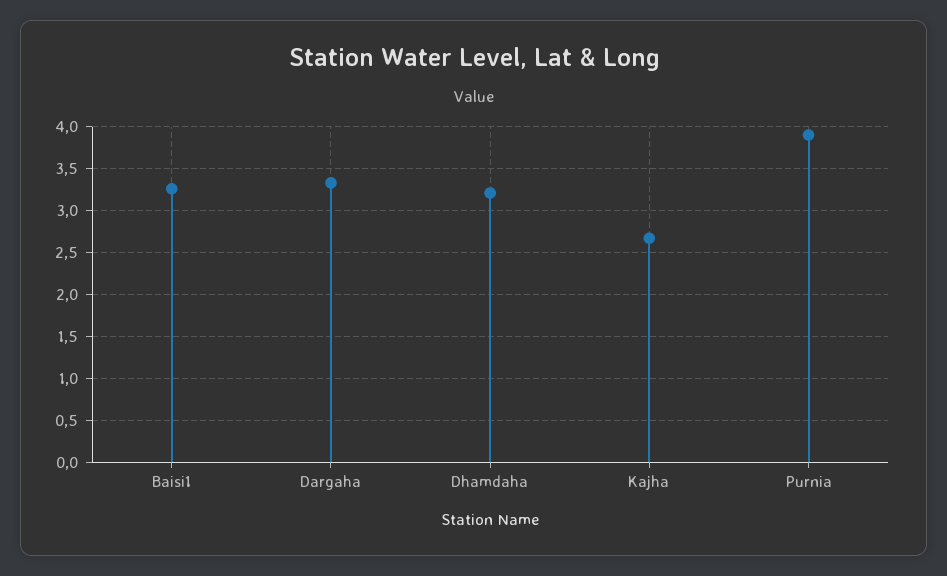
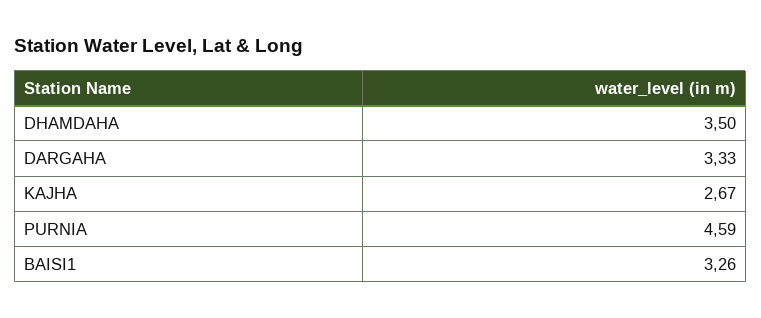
  {
    "Baisi1": 3.26,
    "Dargaha": 3.33,
-   "Dhamdaha": 3.2,
+   "Dhamdaha": 3.5,
    "Kajha": 2.67,
-   "Purnia": 3.9
+   "Purnia": 4.59
  }

